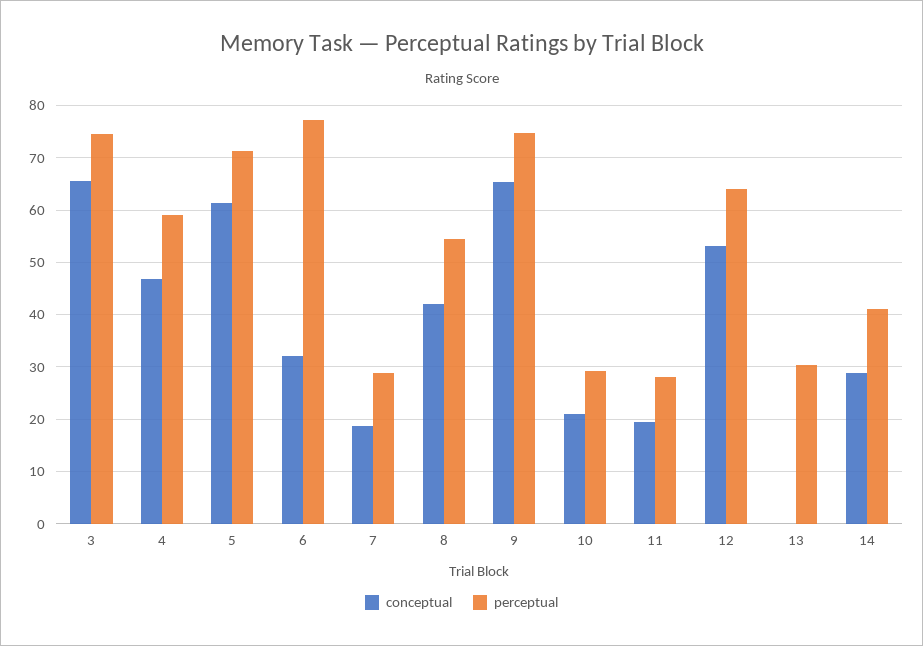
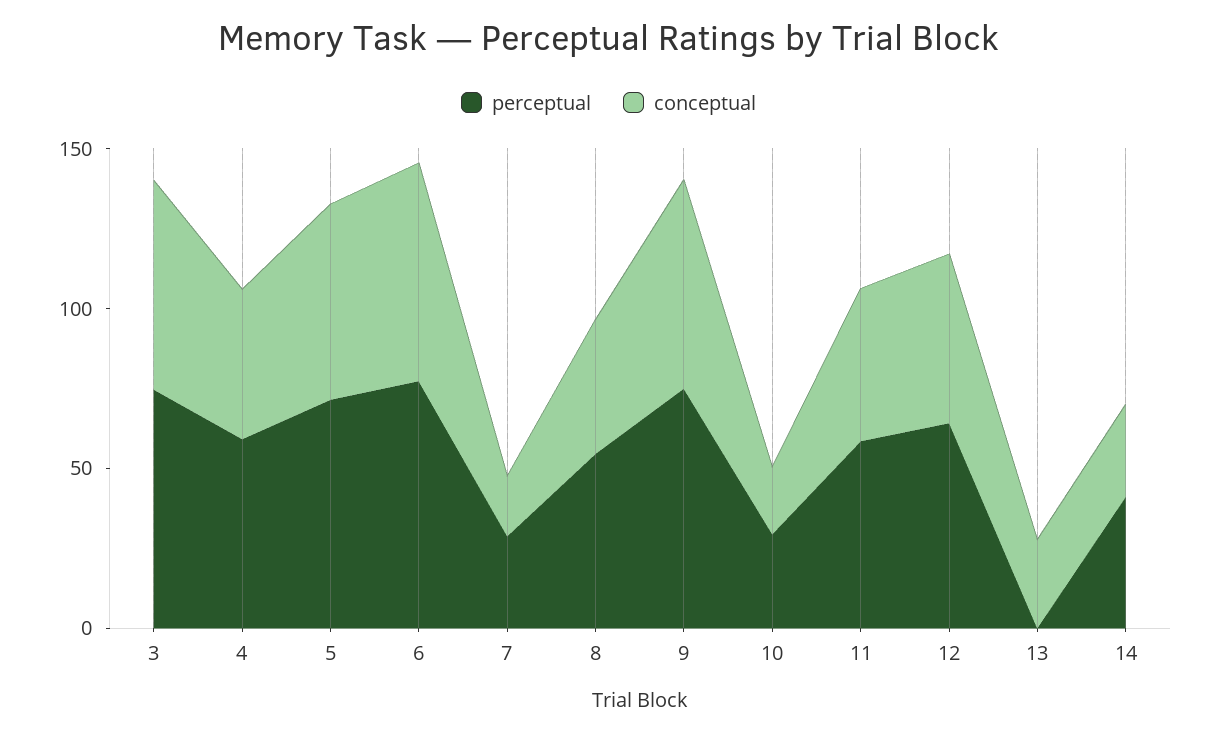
  {
    "conceptual": {
      "3": 66,
      "4": 46,
      "5": 62,
-     "6": 32,
+     "6": 70,
      "7": 18,
      "8": 42,
      "9": 66,
      "10": 22,
-     "11": 20,
+     "11": 50,
      "12": 54,
-     "13": 0,
+     "13": 30,
      "14": 28
    },
    "perceptual": {
      "3": 74,
      "4": 60,
      "5": 72,
      "6": 78,
      "7": 28,
      "8": 54,
      "9": 74,
      "10": 30,
-     "11": 28,
+     "11": 60,
      "12": 64,
-     "13": 30,
+     "13": 0,
      "14": 42
    }
  }

